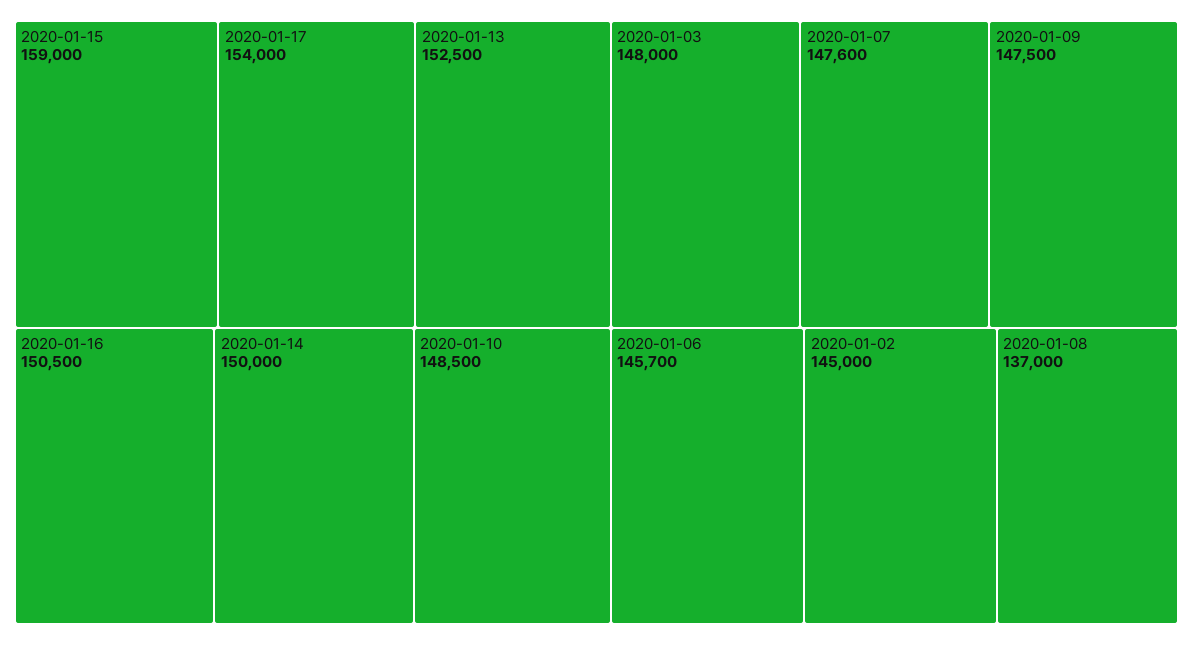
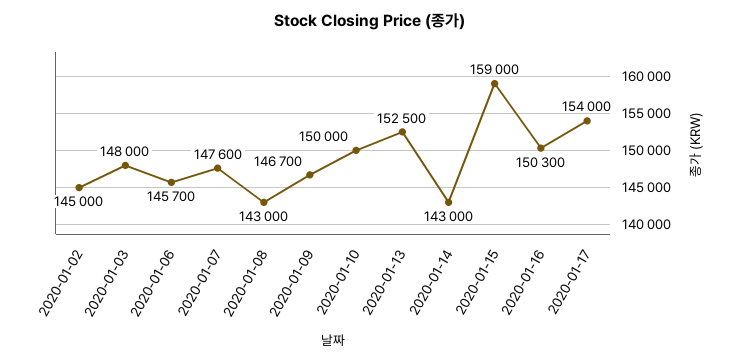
  {
    "2020-01-15": 159000,
    "2020-01-17": 154000,
    "2020-01-13": 152500,
-   "2020-01-16": 150500,
+   "2020-01-16": 150300,
-   "2020-01-14": 150000,
+   "2020-01-14": 143000,
-   "2020-01-10": 148500,
+   "2020-01-10": 150000,
    "2020-01-03": 148000,
    "2020-01-07": 147600,
-   "2020-01-09": 147500,
+   "2020-01-09": 146700,
    "2020-01-06": 145700,
    "2020-01-02": 145000,
-   "2020-01-08": 137000
+   "2020-01-08": 143000
  }

